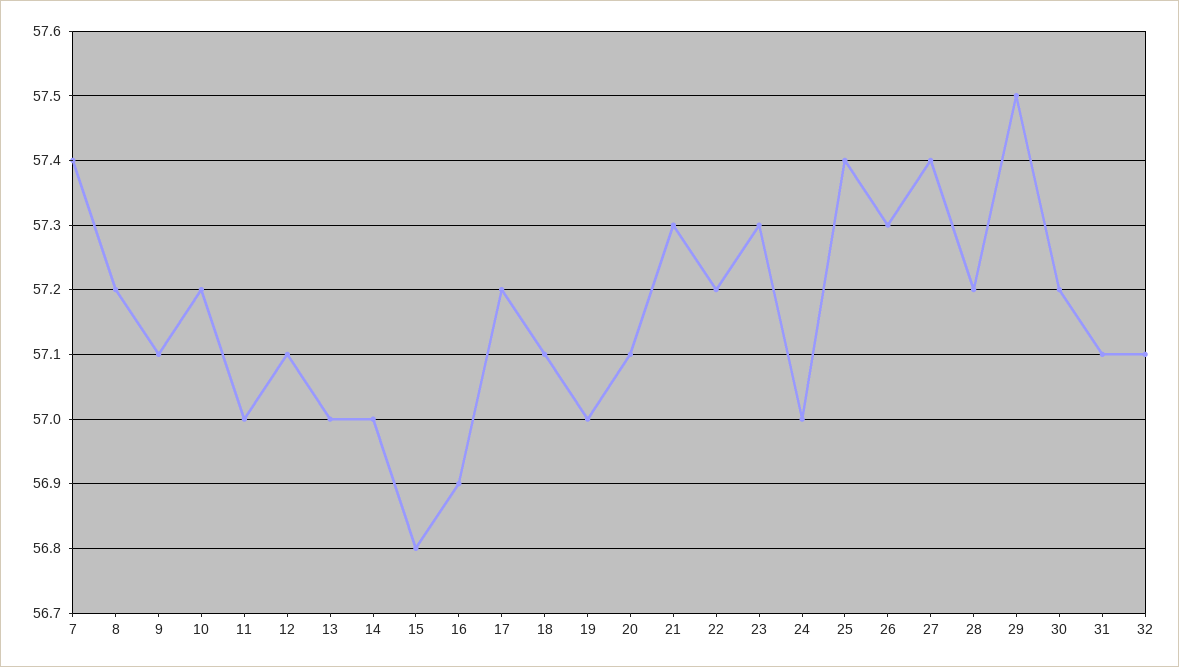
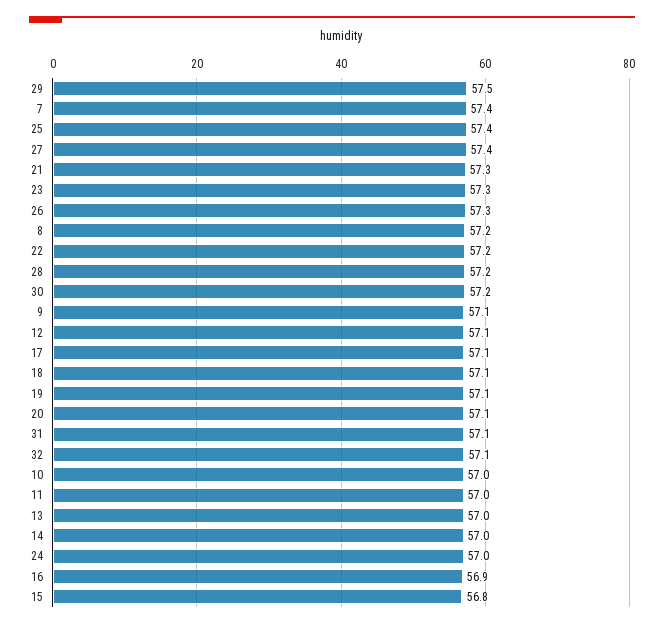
  {
    "7": 57.4,
    "8": 57.2,
    "9": 57.1,
-   "10": 57.2,
+   "10": 57,
    "11": 57,
    "12": 57.1,
    "13": 57,
    "14": 57,
    "15": 56.8,
    "16": 56.9,
-   "17": 57.2,
+   "17": 57.1,
    "18": 57.1,
-   "19": 57,
+   "19": 57.1,
    "20": 57.1,
    "21": 57.3,
    "22": 57.2,
    "23": 57.3,
    "24": 57,
    "25": 57.4,
    "26": 57.3,
    "27": 57.4,
    "28": 57.2,
    "29": 57.5,
    "30": 57.2,
    "31": 57.1,
    "32": 57.1
  }

